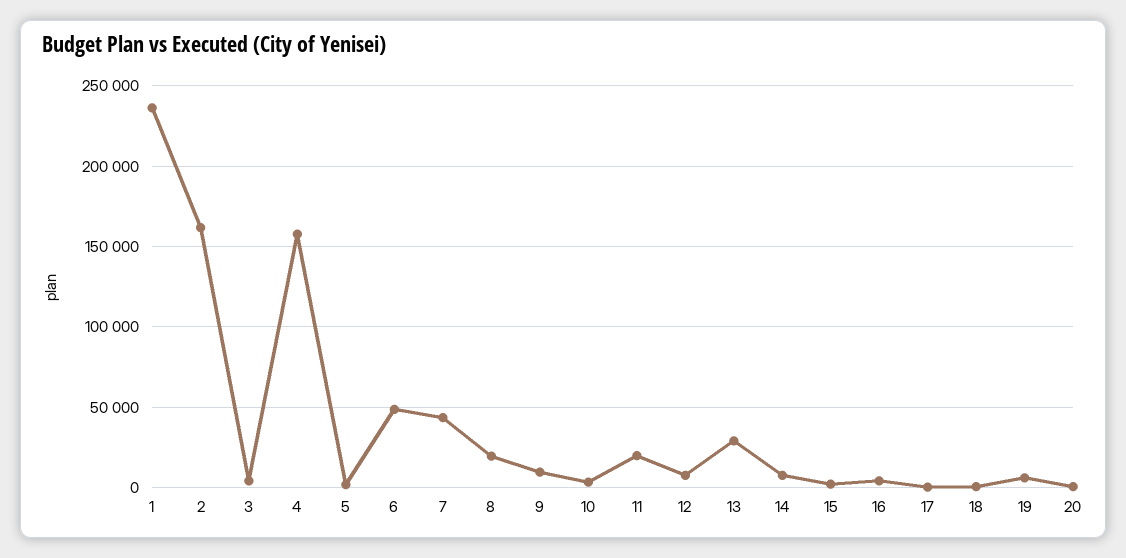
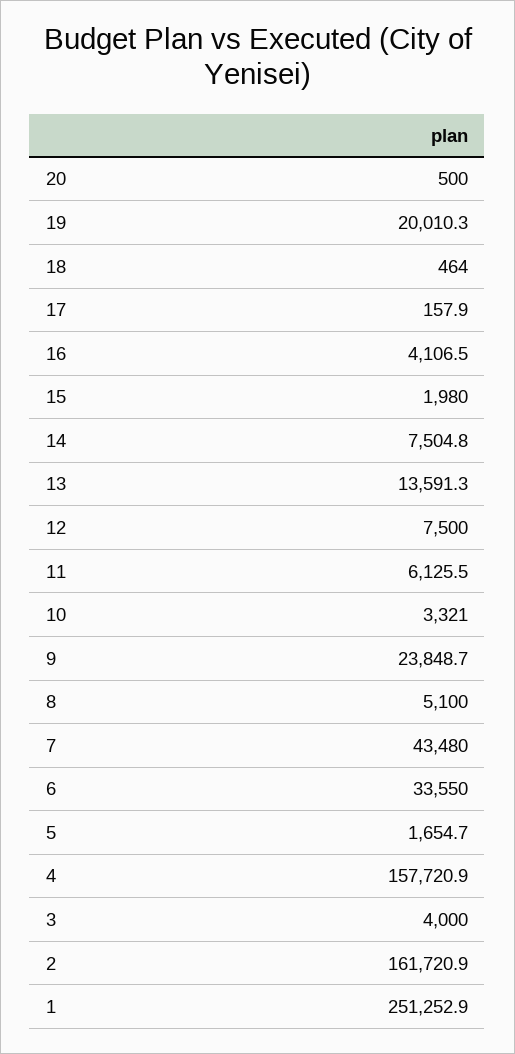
  {
-   "1": 235000,
+   "1": 251252.9,
    "2": 161720.9,
    "3": 4000,
    "4": 157720.9,
    "5": 1654.7,
-   "6": 50000,
+   "6": 33550,
    "7": 43480,
-   "8": 20000,
+   "8": 5100,
-   "9": 10000,
+   "9": 23848.7,
    "10": 3321,
-   "11": 20000,
+   "11": 6125.5,
    "12": 7500,
-   "13": 30000,
+   "13": 13591.3,
    "14": 7504.8,
    "15": 1980,
    "16": 4106.5,
    "17": 157.9,
    "18": 464,
-   "19": 5000,
+   "19": 20010.3,
    "20": 500
  }

